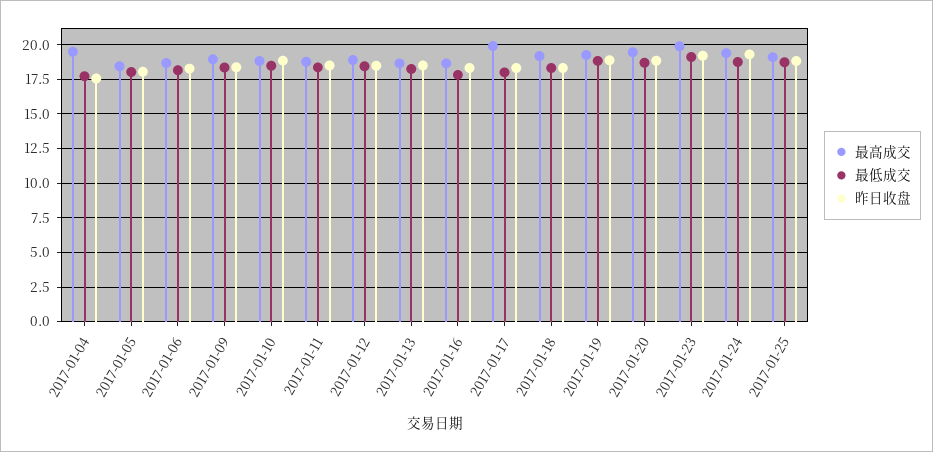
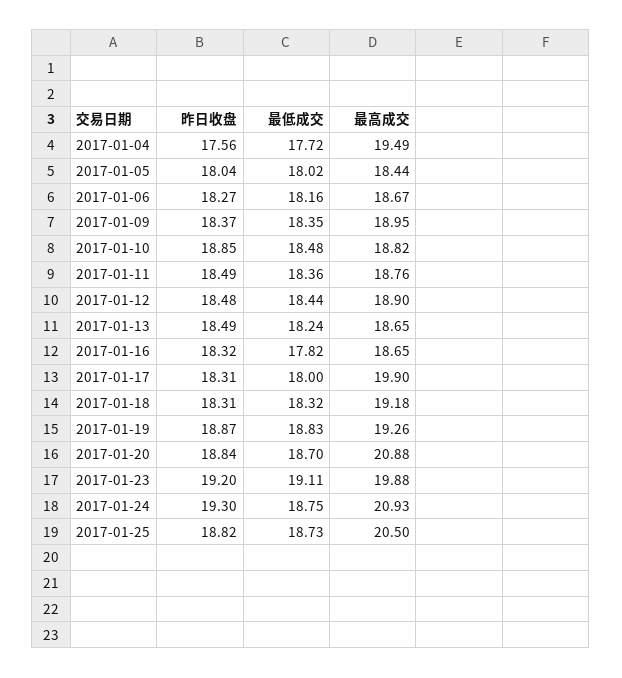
  {
    "最高成交": {
      "2017-01-04": 19.49,
      "2017-01-05": 18.44,
      "2017-01-06": 18.67,
      "2017-01-09": 18.95,
      "2017-01-10": 18.82,
      "2017-01-11": 18.76,
      "2017-01-12": 18.9,
      "2017-01-13": 18.65,
      "2017-01-16": 18.65,
      "2017-01-17": 19.9,
      "2017-01-18": 19.18,
      "2017-01-19": 19.26,
-     "2017-01-20": 19.5,
+     "2017-01-20": 20.88,
      "2017-01-23": 19.88,
-     "2017-01-24": 19.5,
+     "2017-01-24": 20.93,
-     "2017-01-25": 19
+     "2017-01-25": 20.5
    },
    "最低成交": {
      "2017-01-04": 17.72,
      "2017-01-05": 18.02,
      "2017-01-06": 18.16,
      "2017-01-09": 18.35,
      "2017-01-10": 18.48,
      "2017-01-11": 18.36,
      "2017-01-12": 18.44,
      "2017-01-13": 18.24,
      "2017-01-16": 17.82,
      "2017-01-17": 18,
      "2017-01-18": 18.32,
      "2017-01-19": 18.83,
      "2017-01-20": 18.7,
      "2017-01-23": 19.11,
      "2017-01-24": 18.75,
      "2017-01-25": 18.73
    },
    "昨日收盘": {
      "2017-01-04": 17.56,
      "2017-01-05": 18.04,
      "2017-01-06": 18.27,
      "2017-01-09": 18.37,
      "2017-01-10": 18.85,
      "2017-01-11": 18.49,
      "2017-01-12": 18.48,
      "2017-01-13": 18.49,
      "2017-01-16": 18.32,
      "2017-01-17": 18.31,
      "2017-01-18": 18.31,
      "2017-01-19": 18.87,
      "2017-01-20": 18.84,
      "2017-01-23": 19.2,
      "2017-01-24": 19.3,
      "2017-01-25": 18.82
    }
  }

